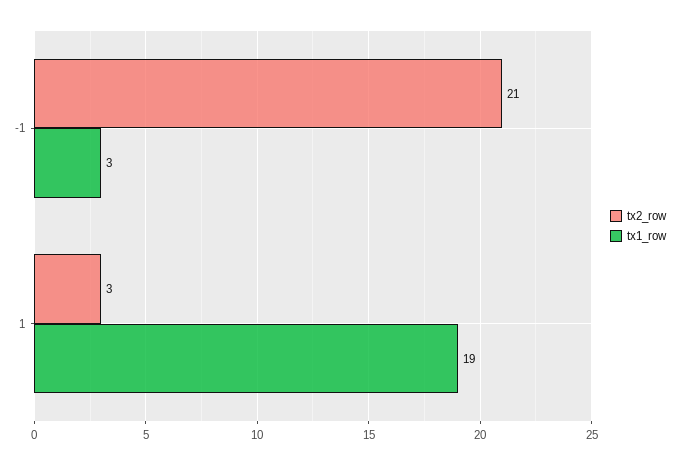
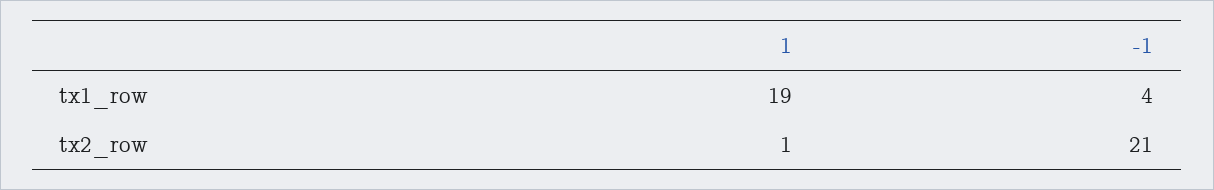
  {
    "tx2_row": {
      "-1": 21,
-     "1": 3
+     "1": 1
    },
    "tx1_row": {
-     "-1": 3,
+     "-1": 4,
      "1": 19
    }
  }

